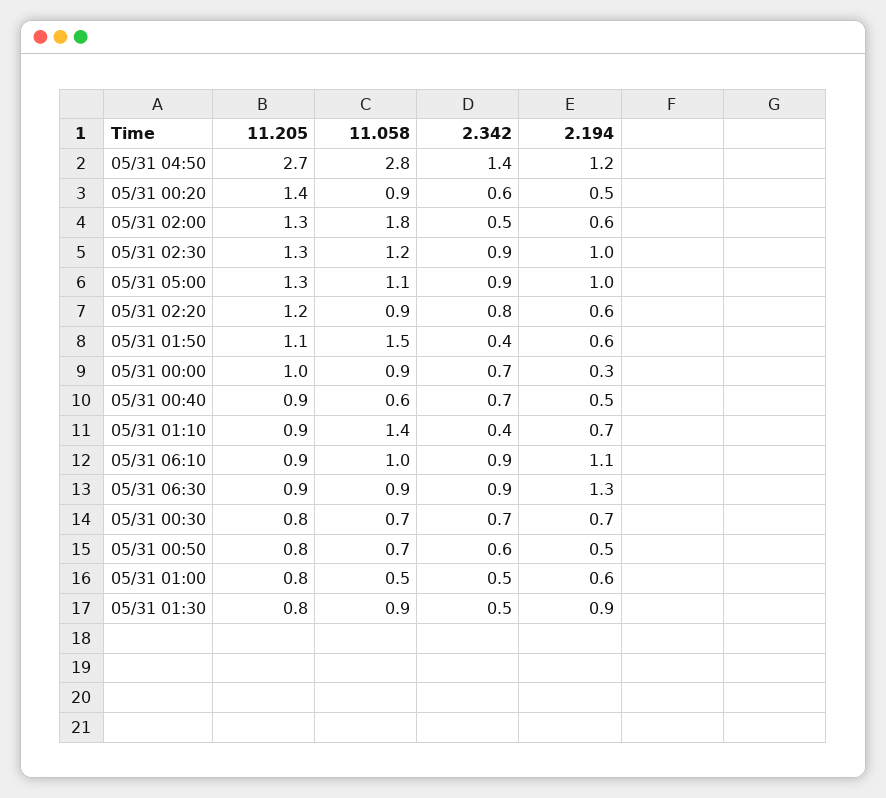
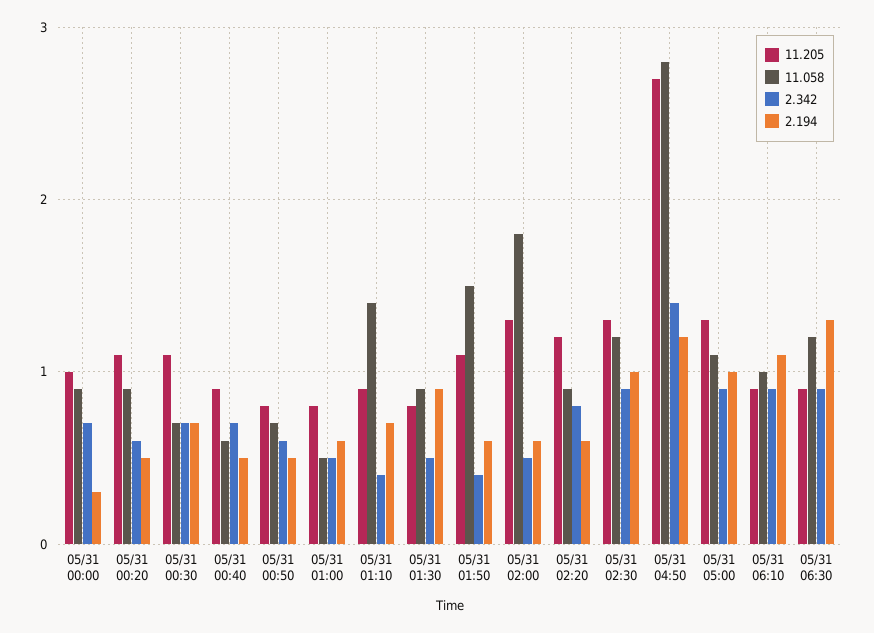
  {
    "11.205": {
      "05/31 04:50": 2.7,
-     "05/31 00:20": 1.4,
+     "05/31 00:20": 1.1,
      "05/31 02:00": 1.3,
      "05/31 02:30": 1.3,
      "05/31 05:00": 1.3,
      "05/31 02:20": 1.2,
      "05/31 01:50": 1.1,
      "05/31 00:00": 1,
      "05/31 00:40": 0.9,
      "05/31 01:10": 0.9,
      "05/31 06:10": 0.9,
      "05/31 06:30": 0.9,
-     "05/31 00:30": 0.8,
+     "05/31 00:30": 1.1,
      "05/31 00:50": 0.8,
      "05/31 01:00": 0.8,
      "05/31 01:30": 0.8
    },
    "11.058": {
      "05/31 04:50": 2.8,
      "05/31 00:20": 0.9,
      "05/31 02:00": 1.8,
      "05/31 02:30": 1.2,
      "05/31 05:00": 1.1,
      "05/31 02:20": 0.9,
      "05/31 01:50": 1.5,
      "05/31 00:00": 0.9,
      "05/31 00:40": 0.6,
      "05/31 01:10": 1.4,
      "05/31 06:10": 1,
-     "05/31 06:30": 0.9,
+     "05/31 06:30": 1.2,
      "05/31 00:30": 0.7,
      "05/31 00:50": 0.7,
      "05/31 01:00": 0.5,
      "05/31 01:30": 0.9
    },
    "2.342": {
      "05/31 04:50": 1.4,
      "05/31 00:20": 0.6,
      "05/31 02:00": 0.5,
      "05/31 02:30": 0.9,
      "05/31 05:00": 0.9,
      "05/31 02:20": 0.8,
      "05/31 01:50": 0.4,
      "05/31 00:00": 0.7,
      "05/31 00:40": 0.7,
      "05/31 01:10": 0.4,
      "05/31 06:10": 0.9,
      "05/31 06:30": 0.9,
      "05/31 00:30": 0.7,
      "05/31 00:50": 0.6,
      "05/31 01:00": 0.5,
      "05/31 01:30": 0.5
    },
    "2.194": {
      "05/31 04:50": 1.2,
      "05/31 00:20": 0.5,
      "05/31 02:00": 0.6,
      "05/31 02:30": 1,
      "05/31 05:00": 1,
      "05/31 02:20": 0.6,
      "05/31 01:50": 0.6,
      "05/31 00:00": 0.3,
      "05/31 00:40": 0.5,
      "05/31 01:10": 0.7,
      "05/31 06:10": 1.1,
      "05/31 06:30": 1.3,
      "05/31 00:30": 0.7,
      "05/31 00:50": 0.5,
      "05/31 01:00": 0.6,
      "05/31 01:30": 0.9
    }
  }

